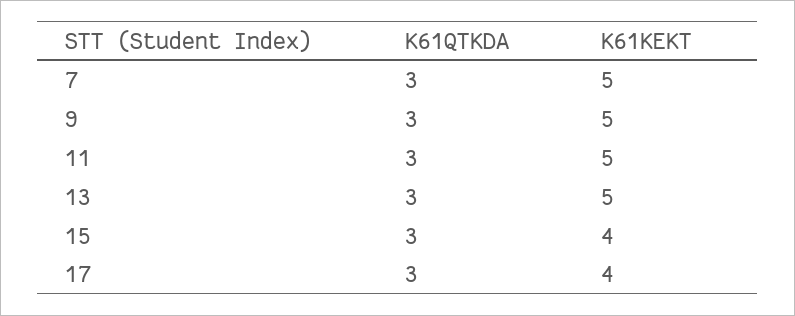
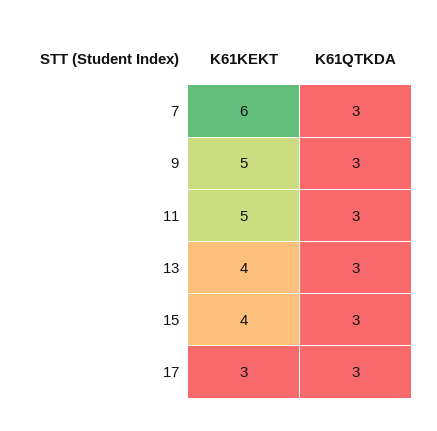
  {
    "K61QTKDA": {
      "7": 3,
      "9": 3,
      "11": 3,
      "13": 3,
      "15": 3,
      "17": 3
    },
    "K61KEKT": {
-     "7": 5,
+     "7": 6,
      "9": 5,
      "11": 5,
-     "13": 5,
+     "13": 4,
      "15": 4,
-     "17": 4
+     "17": 3
    }
  }

